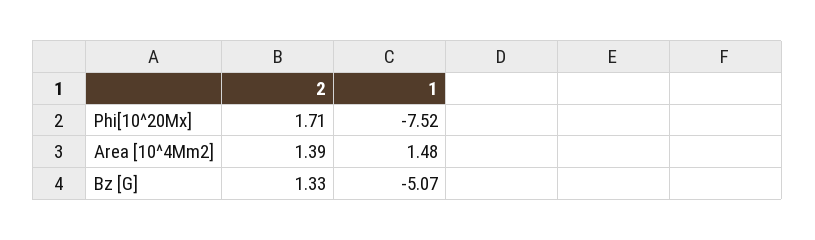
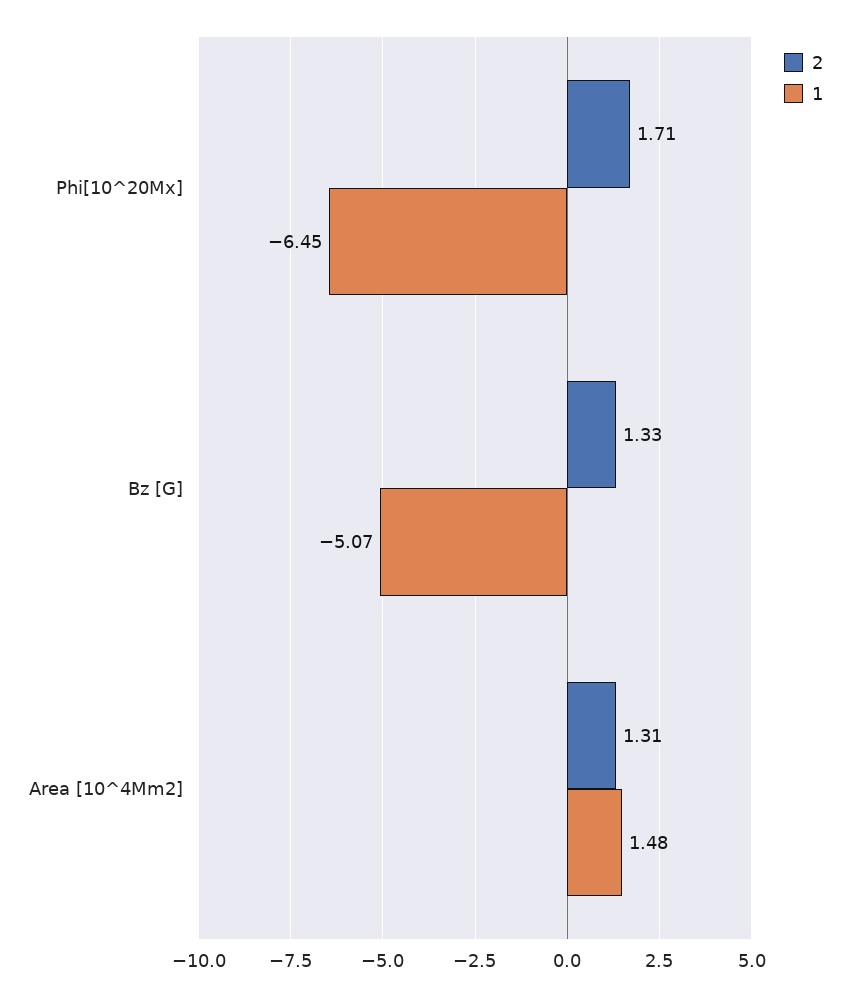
  {
    "2": {
      "Phi[10^20Mx]": 1.71,
-     "Area [10^4Mm2]": 1.39,
+     "Area [10^4Mm2]": 1.31,
      "Bz [G]": 1.33
    },
    "1": {
-     "Phi[10^20Mx]": -7.52,
+     "Phi[10^20Mx]": -6.45,
      "Area [10^4Mm2]": 1.48,
      "Bz [G]": -5.07
    }
  }

